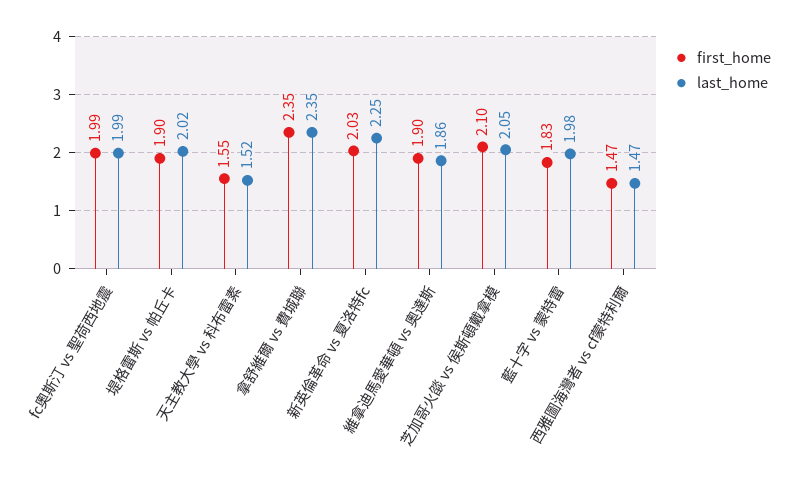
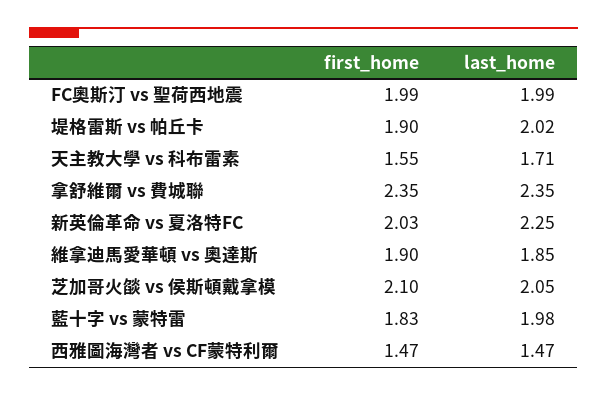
  {
    "first_home": {
      "fc奧斯汀 vs 聖荷西地震": 1.99,
      "堤格雷斯 vs 帕丘卡": 1.9,
      "天主教大學 vs 科布雷素": 1.55,
      "拿舒維爾 vs 費城聯": 2.35,
      "新英倫革命 vs 夏洛特fc": 2.03,
      "維拿迪馬愛華頓 vs 奧達斯": 1.9,
      "芝加哥火燄 vs 侯斯頓戴拿模": 2.1,
      "藍十字 vs 蒙特雷": 1.83,
      "西雅圖海灣者 vs cf蒙特利爾": 1.47
    },
    "last_home": {
      "fc奧斯汀 vs 聖荷西地震": 1.99,
      "堤格雷斯 vs 帕丘卡": 2.02,
-     "天主教大學 vs 科布雷素": 1.52,
+     "天主教大學 vs 科布雷素": 1.71,
      "拿舒維爾 vs 費城聯": 2.35,
      "新英倫革命 vs 夏洛特fc": 2.25,
-     "維拿迪馬愛華頓 vs 奧達斯": 1.86,
+     "維拿迪馬愛華頓 vs 奧達斯": 1.85,
      "芝加哥火燄 vs 侯斯頓戴拿模": 2.05,
      "藍十字 vs 蒙特雷": 1.98,
      "西雅圖海灣者 vs cf蒙特利爾": 1.47
    }
  }

